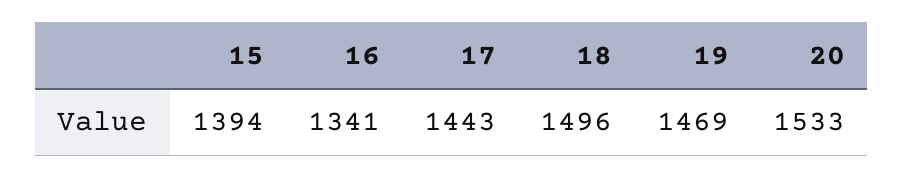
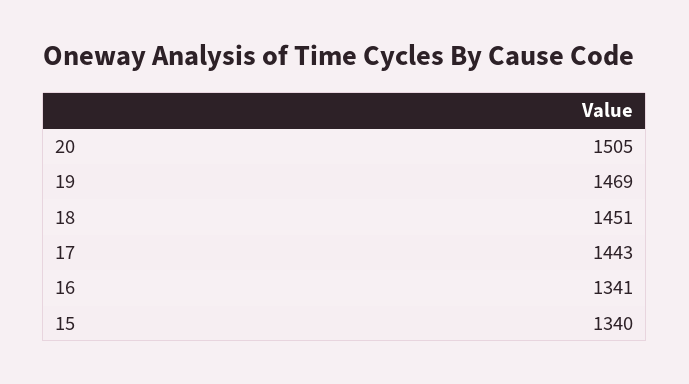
  {
-   "15": 1394,
+   "15": 1340,
    "16": 1341,
    "17": 1443,
-   "18": 1496,
+   "18": 1451,
    "19": 1469,
-   "20": 1533
+   "20": 1505
  }

